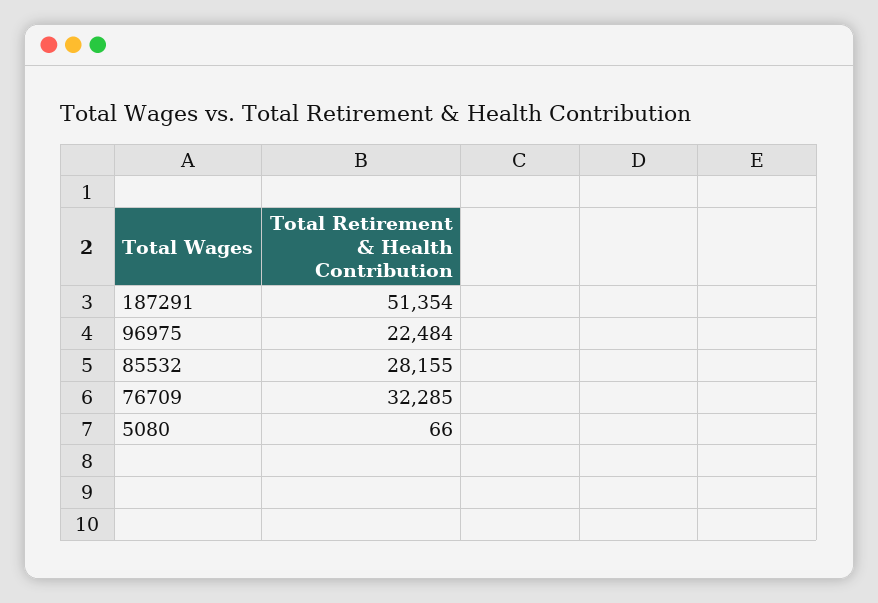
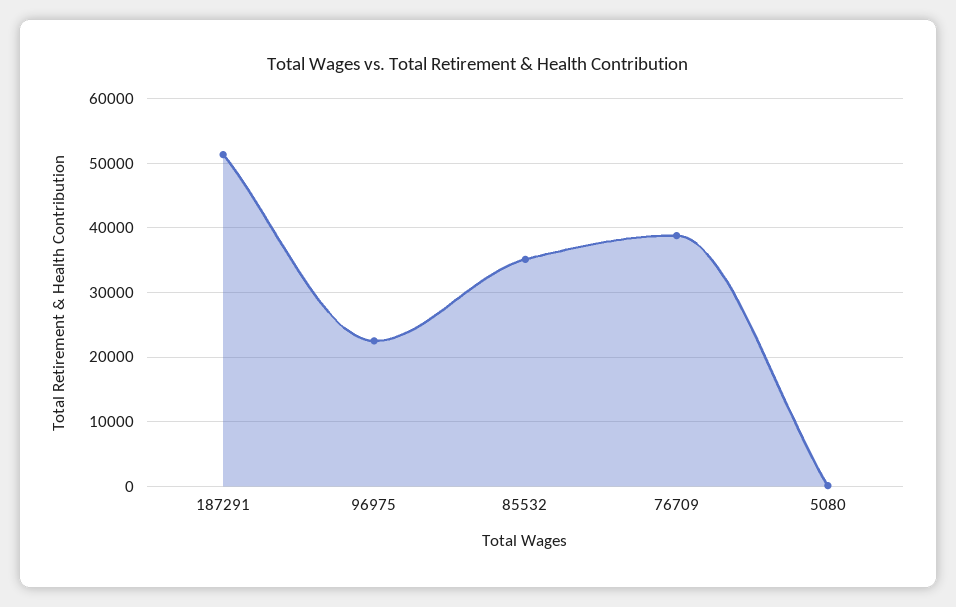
  {
    "187291": 51354,
    "96975": 22484,
-   "85532": 28155,
+   "85532": 35000,
-   "76709": 32285,
+   "76709": 39000,
    "5080": 66
  }

